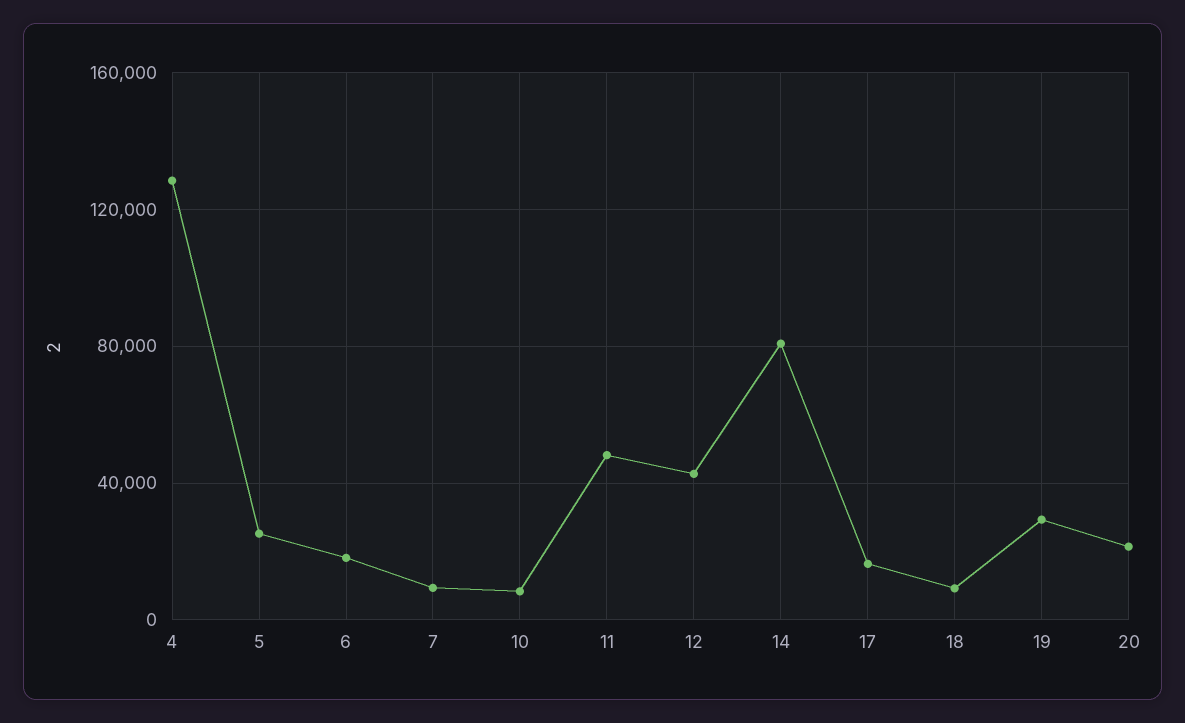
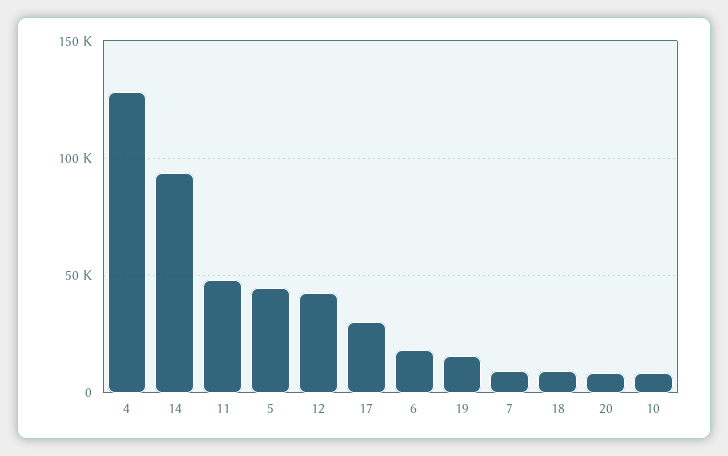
  {
    "4": 130000,
-   "5": 25000,
+   "5": 45000,
    "6": 20000,
    "7": 10000,
    "10": 10000,
    "11": 50000,
    "12": 45000,
-   "14": 80000,
+   "14": 95000,
-   "17": 15000,
+   "17": 30000,
    "18": 10000,
-   "19": 30000,
+   "19": 15000,
-   "20": 20000
+   "20": 10000
  }

